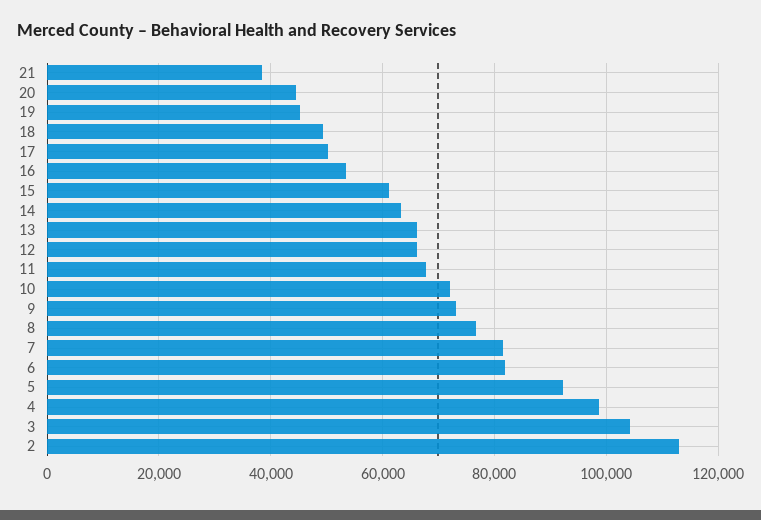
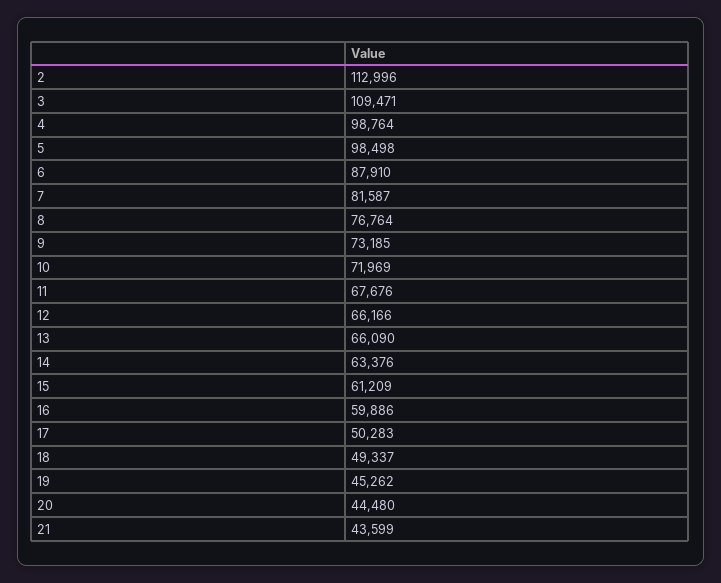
  {
-   "21": 38000,
+   "21": 43599,
    "20": 44480,
    "19": 45262,
    "18": 49337,
    "17": 50283,
-   "16": 54000,
+   "16": 59886,
    "15": 61209,
    "14": 63376,
    "13": 66090,
    "12": 66166,
    "11": 67676,
    "10": 71969,
    "9": 73185,
    "8": 76764,
    "7": 81587,
-   "6": 82000,
+   "6": 87910,
-   "5": 92000,
+   "5": 98498,
    "4": 98764,
-   "3": 104000,
+   "3": 109471,
    "2": 112996
  }

